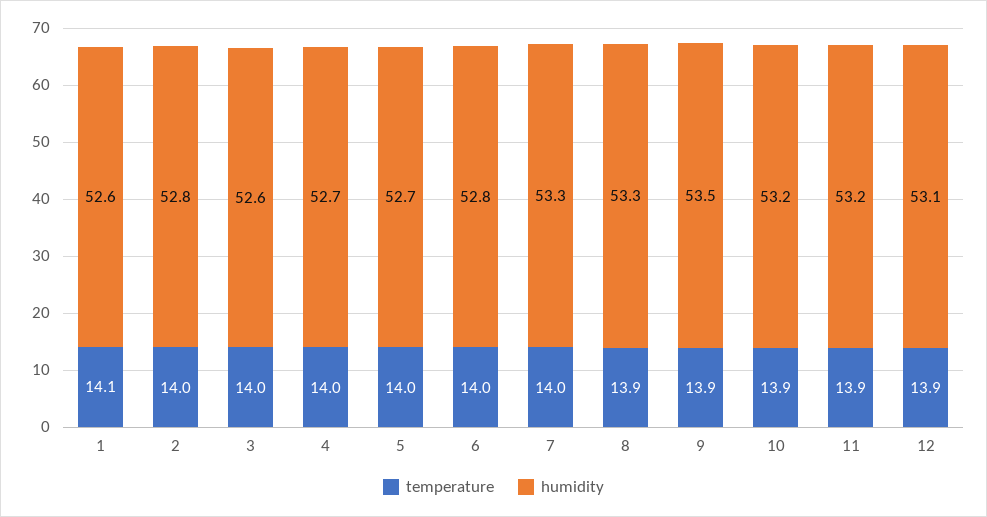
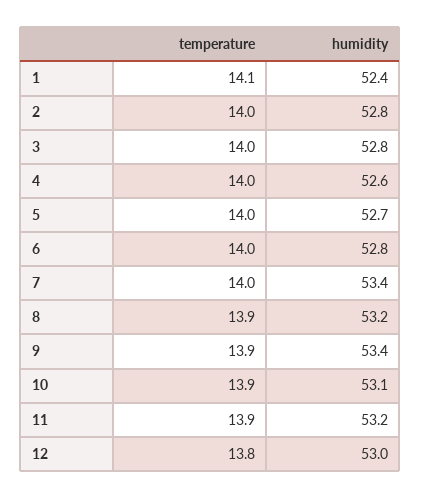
  {
    "temperature": {
      "1": 14.1,
      "2": 14,
      "3": 14,
      "4": 14,
      "5": 14,
      "6": 14,
      "7": 14,
      "8": 13.9,
      "9": 13.9,
      "10": 13.9,
      "11": 13.9,
-     "12": 13.9
+     "12": 13.8
    },
    "humidity": {
-     "1": 52.6,
+     "1": 52.4,
      "2": 52.8,
-     "3": 52.6,
+     "3": 52.8,
-     "4": 52.7,
+     "4": 52.6,
      "5": 52.7,
      "6": 52.8,
-     "7": 53.3,
+     "7": 53.4,
-     "8": 53.3,
+     "8": 53.2,
-     "9": 53.5,
+     "9": 53.4,
-     "10": 53.2,
+     "10": 53.1,
      "11": 53.2,
-     "12": 53.1
+     "12": 53
    }
  }

